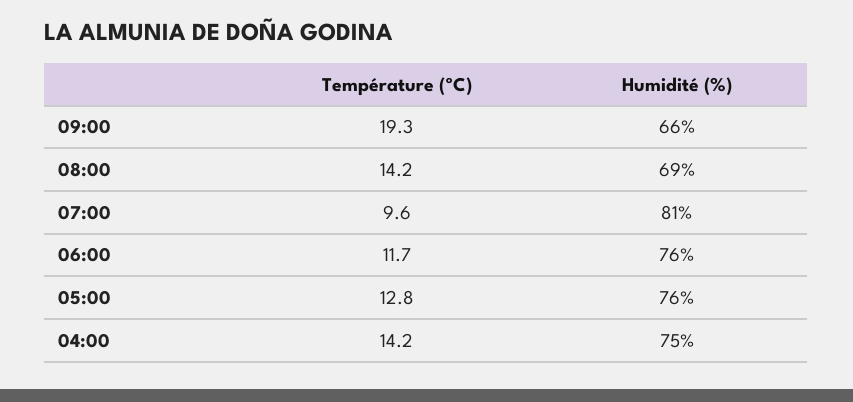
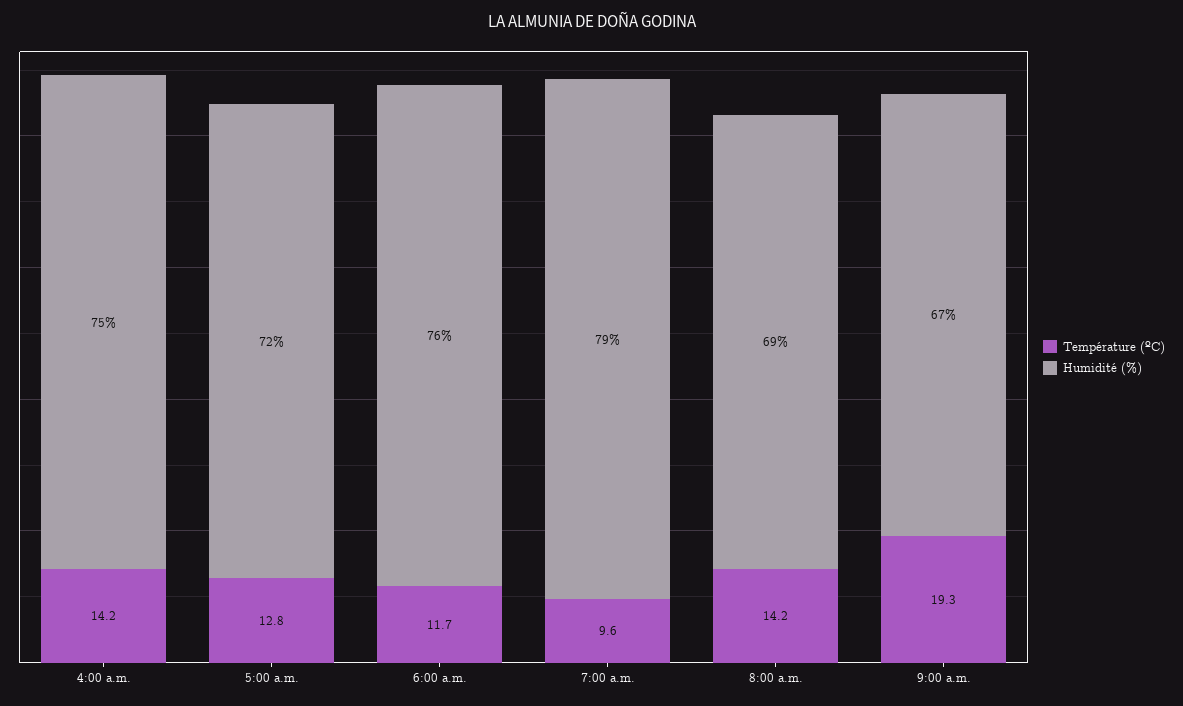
  {
    "Température (ºC)": {
      "09:00": 19.3,
      "08:00": 14.2,
      "07:00": 9.6,
      "06:00": 11.7,
      "05:00": 12.8,
      "04:00": 14.2
    },
    "Humidité (%)": {
-     "09:00": 66,
+     "09:00": 67,
      "08:00": 69,
-     "07:00": 81,
+     "07:00": 79,
      "06:00": 76,
-     "05:00": 76,
+     "05:00": 72,
      "04:00": 75
    }
  }

